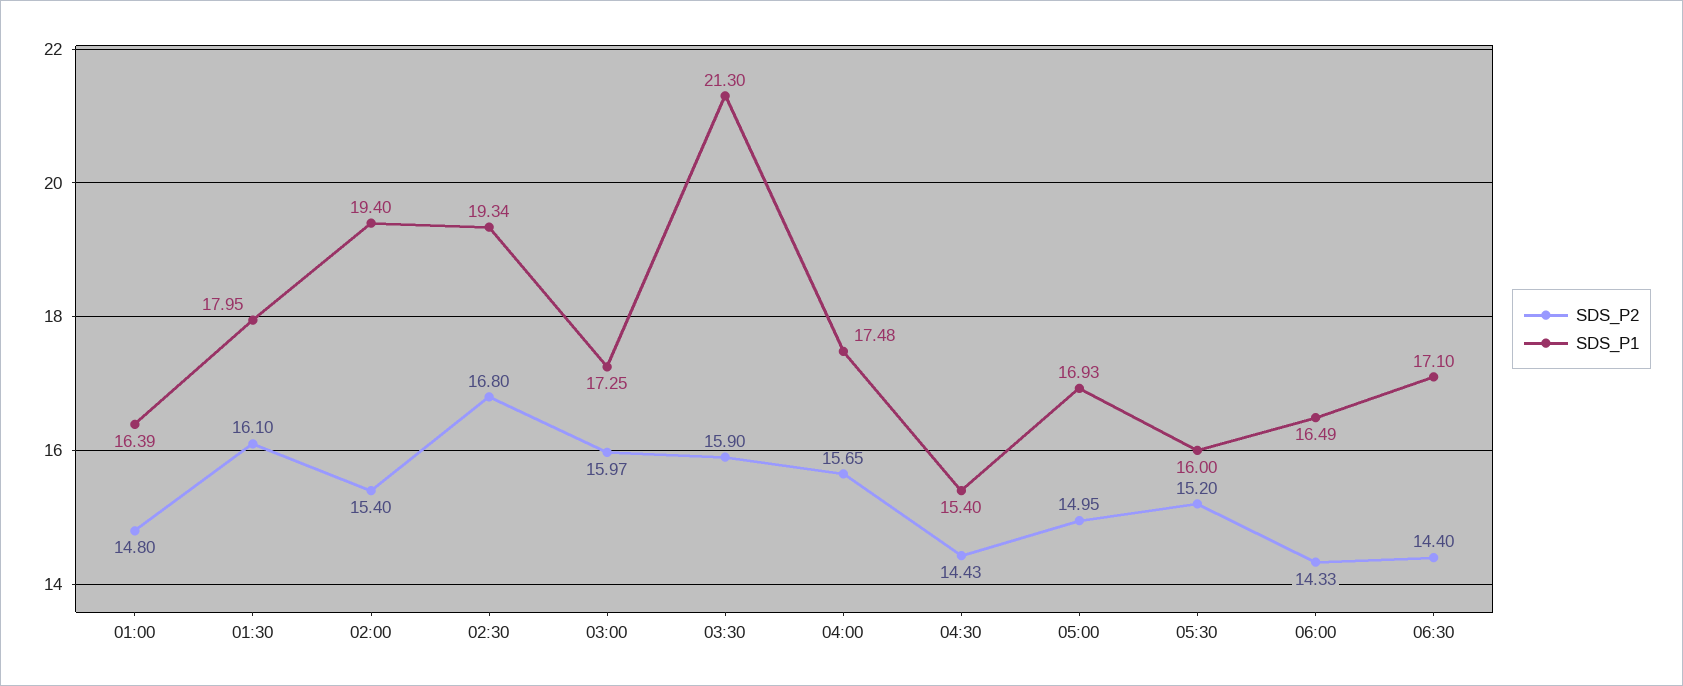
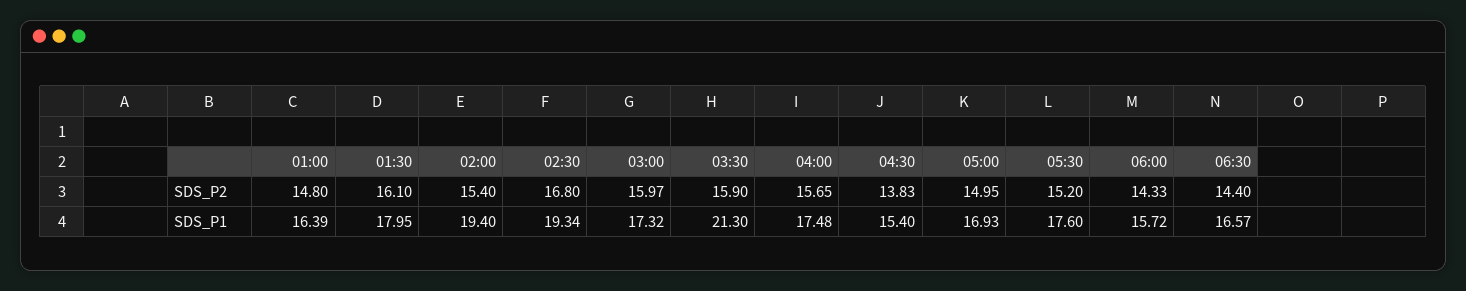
  {
    "SDS_P2": {
      "01:00": 14.8,
      "01:30": 16.1,
      "02:00": 15.4,
      "02:30": 16.8,
      "03:00": 15.97,
      "03:30": 15.9,
      "04:00": 15.65,
-     "04:30": 14.43,
+     "04:30": 13.83,
      "05:00": 14.95,
      "05:30": 15.2,
      "06:00": 14.33,
      "06:30": 14.4
    },
    "SDS_P1": {
      "01:00": 16.39,
      "01:30": 17.95,
      "02:00": 19.4,
      "02:30": 19.34,
-     "03:00": 17.25,
+     "03:00": 17.32,
      "03:30": 21.3,
      "04:00": 17.48,
      "04:30": 15.4,
      "05:00": 16.93,
-     "05:30": 16,
+     "05:30": 17.6,
-     "06:00": 16.49,
+     "06:00": 15.72,
-     "06:30": 17.1
+     "06:30": 16.57
    }
  }

